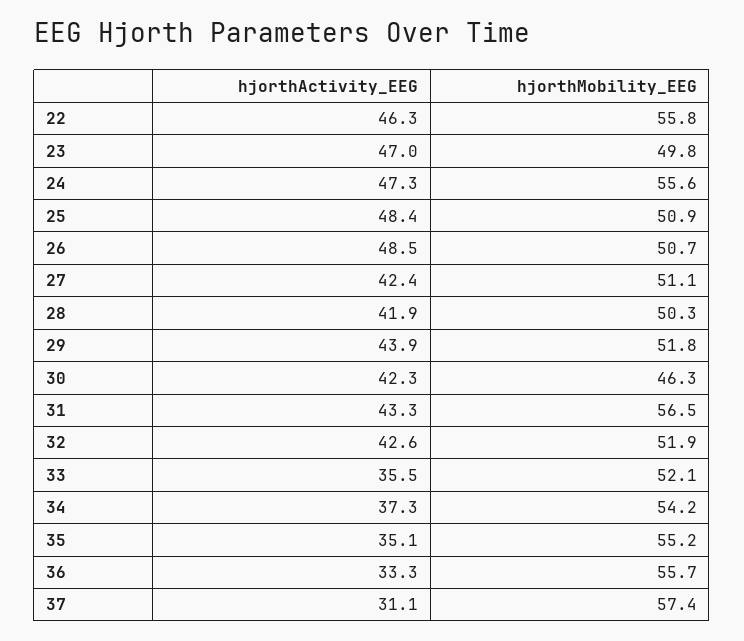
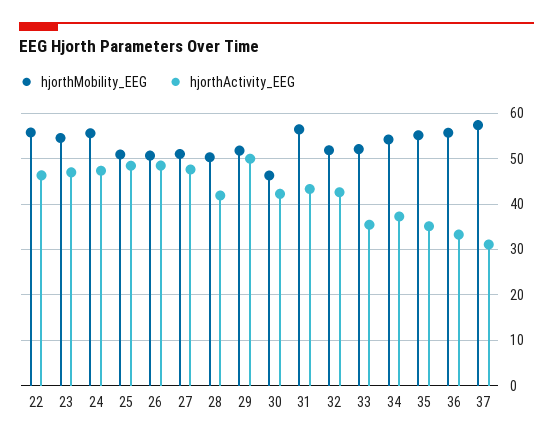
  {
    "hjorthActivity_EEG": {
      "22": 46.3,
      "23": 47,
      "24": 47.3,
      "25": 48.4,
      "26": 48.5,
-     "27": 42.4,
+     "27": 48,
      "28": 41.9,
-     "29": 43.9,
+     "29": 50,
      "30": 42.3,
      "31": 43.3,
      "32": 42.6,
      "33": 35.5,
      "34": 37.3,
      "35": 35.1,
      "36": 33.3,
      "37": 31.1
    },
    "hjorthMobility_EEG": {
      "22": 55.8,
-     "23": 49.8,
+     "23": 54,
      "24": 55.6,
      "25": 50.9,
      "26": 50.7,
      "27": 51.1,
      "28": 50.3,
      "29": 51.8,
      "30": 46.3,
      "31": 56.5,
      "32": 51.9,
      "33": 52.1,
      "34": 54.2,
      "35": 55.2,
      "36": 55.7,
      "37": 57.4
    }
  }

